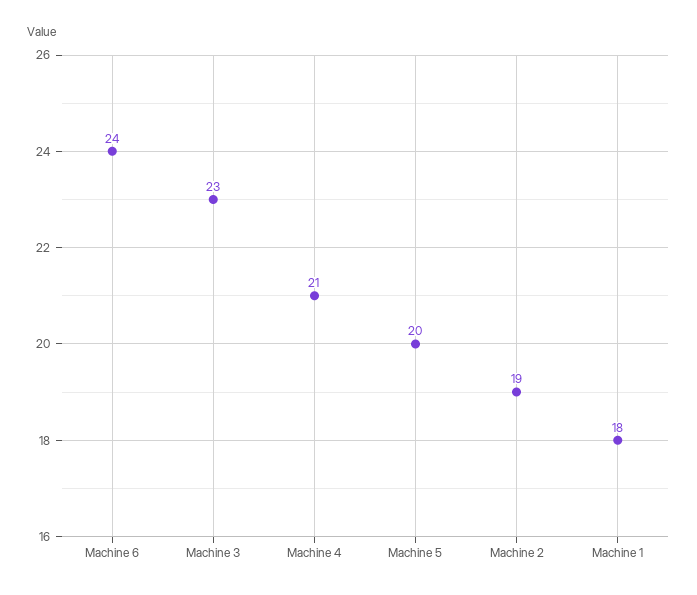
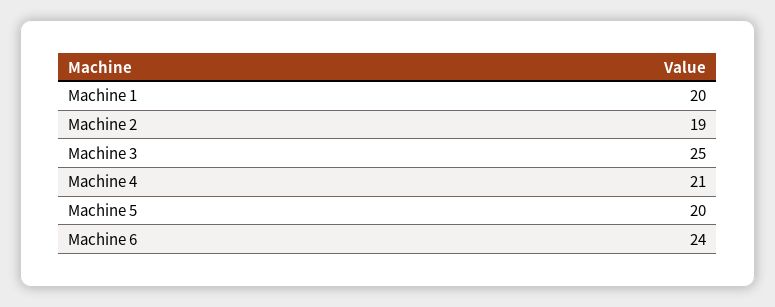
  {
    "Machine 6": 24,
-   "Machine 3": 23,
+   "Machine 3": 25,
    "Machine 4": 21,
    "Machine 5": 20,
    "Machine 2": 19,
-   "Machine 1": 18
+   "Machine 1": 20
  }

